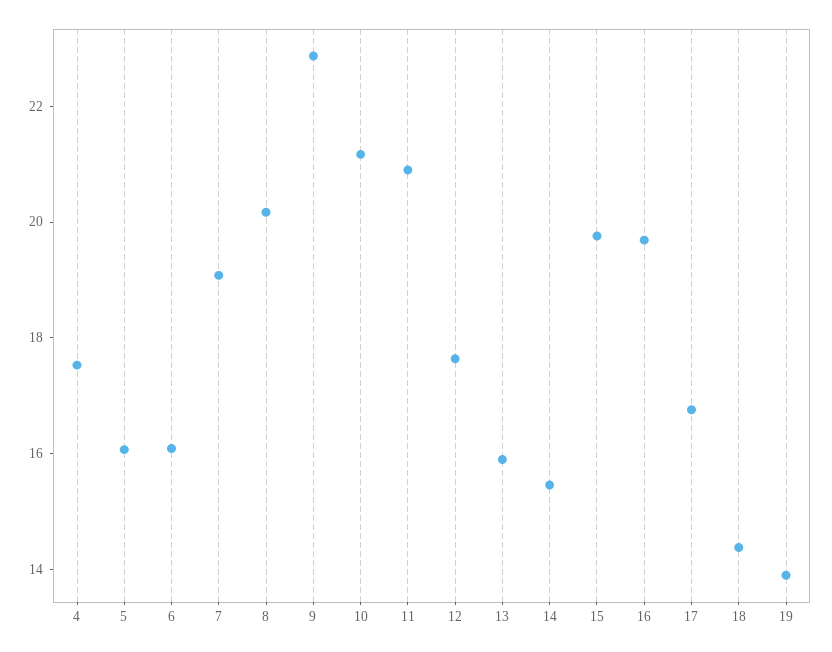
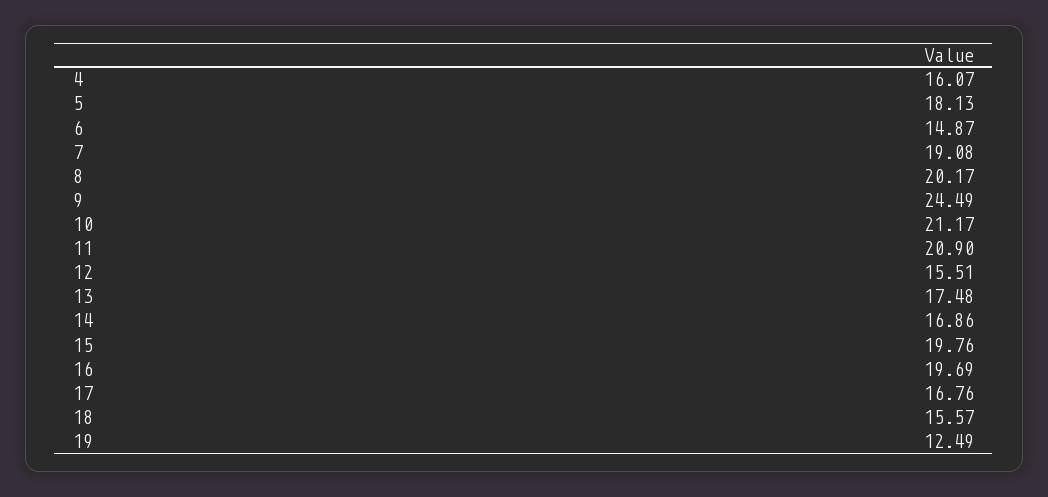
  {
-   "4": 17.5,
+   "4": 16.07,
-   "5": 16,
+   "5": 18.13,
-   "6": 16,
+   "6": 14.87,
    "7": 19.08,
    "8": 20.17,
-   "9": 23,
+   "9": 24.49,
    "10": 21.17,
    "11": 20.9,
-   "12": 17.5,
+   "12": 15.51,
-   "13": 16,
+   "13": 17.48,
-   "14": 15.5,
+   "14": 16.86,
    "15": 19.76,
    "16": 19.69,
    "17": 16.76,
-   "18": 14.5,
+   "18": 15.57,
-   "19": 14
+   "19": 12.49
  }

